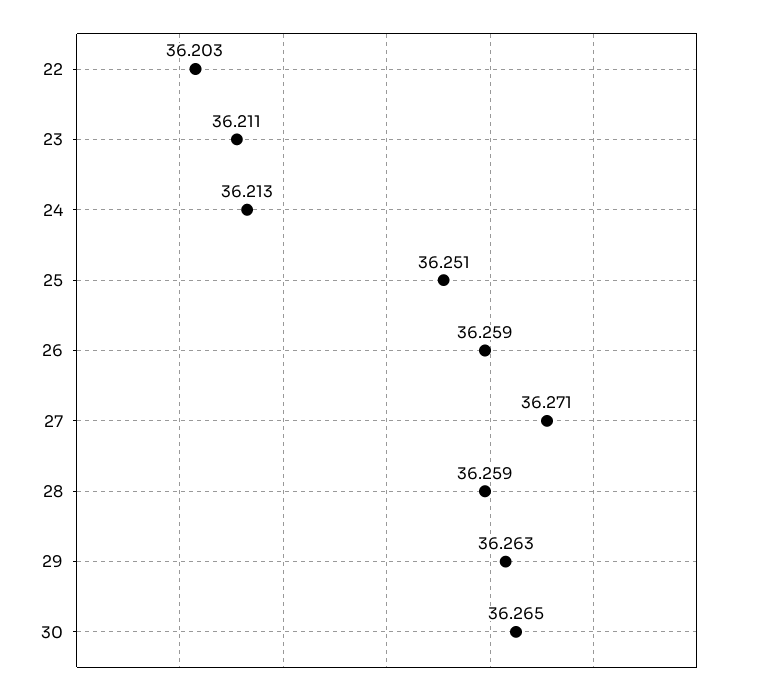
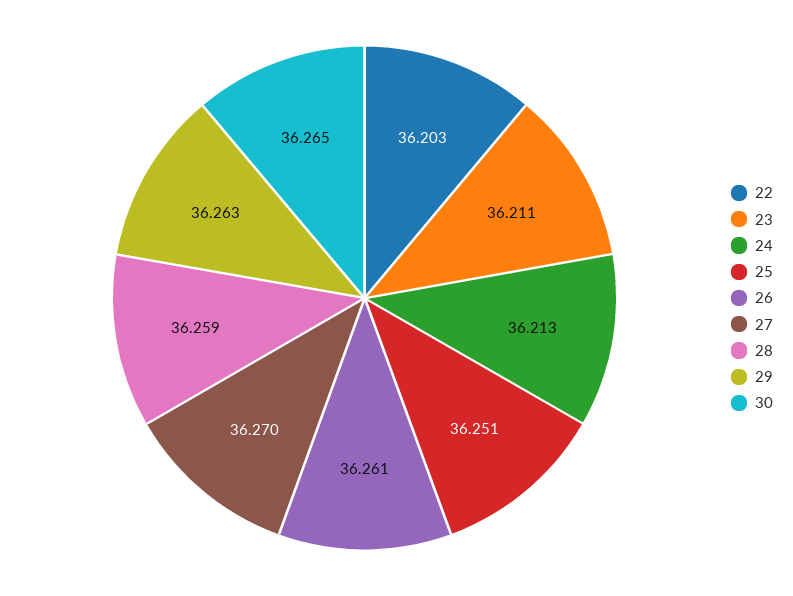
  {
    "22": 36.203,
    "23": 36.211,
    "24": 36.213,
    "25": 36.251,
-   "26": 36.259,
+   "26": 36.261,
-   "27": 36.271,
+   "27": 36.27,
    "28": 36.259,
    "29": 36.263,
    "30": 36.265
  }

